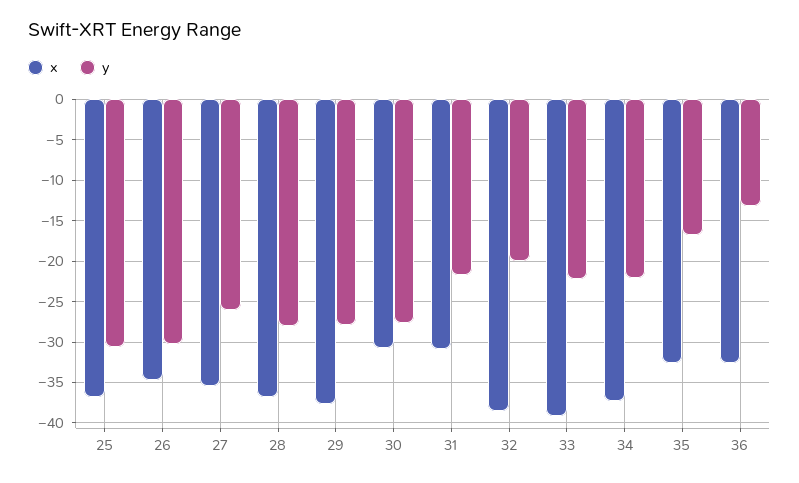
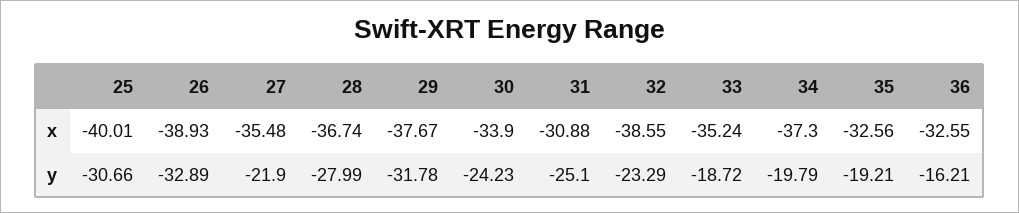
  {
    "x": {
-     "25": -37,
+     "25": -40.01,
-     "26": -35,
+     "26": -38.93,
      "27": -35.48,
      "28": -36.74,
      "29": -37.67,
-     "30": -31,
+     "30": -33.9,
      "31": -30.88,
      "32": -38.55,
-     "33": -39,
+     "33": -35.24,
      "34": -37.3,
      "35": -32.56,
      "36": -32.55
    },
    "y": {
      "25": -30.66,
-     "26": -30,
+     "26": -32.89,
-     "27": -26,
+     "27": -21.9,
      "28": -27.99,
-     "29": -28,
+     "29": -31.78,
-     "30": -28,
+     "30": -24.23,
-     "31": -22,
+     "31": -25.1,
-     "32": -20,
+     "32": -23.29,
-     "33": -22,
+     "33": -18.72,
-     "34": -22,
+     "34": -19.79,
-     "35": -17,
+     "35": -19.21,
-     "36": -13
+     "36": -16.21
    }
  }

